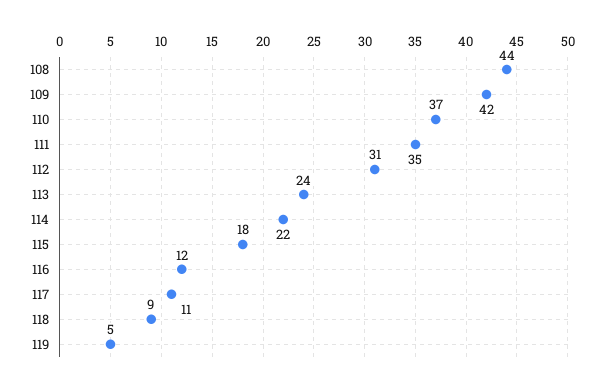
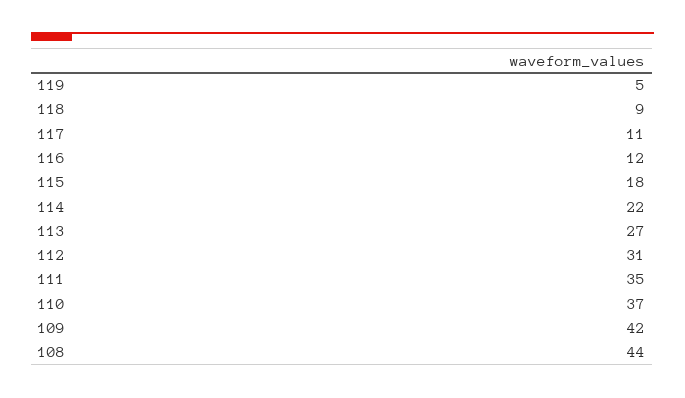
  {
    "108": 44,
    "109": 42,
    "110": 37,
    "111": 35,
    "112": 31,
-   "113": 24,
+   "113": 27,
    "114": 22,
    "115": 18,
    "116": 12,
    "117": 11,
    "118": 9,
    "119": 5
  }

